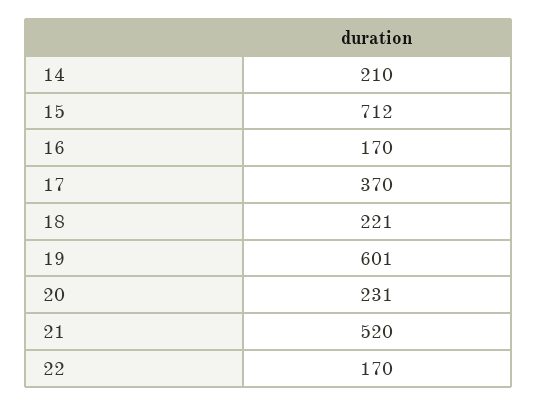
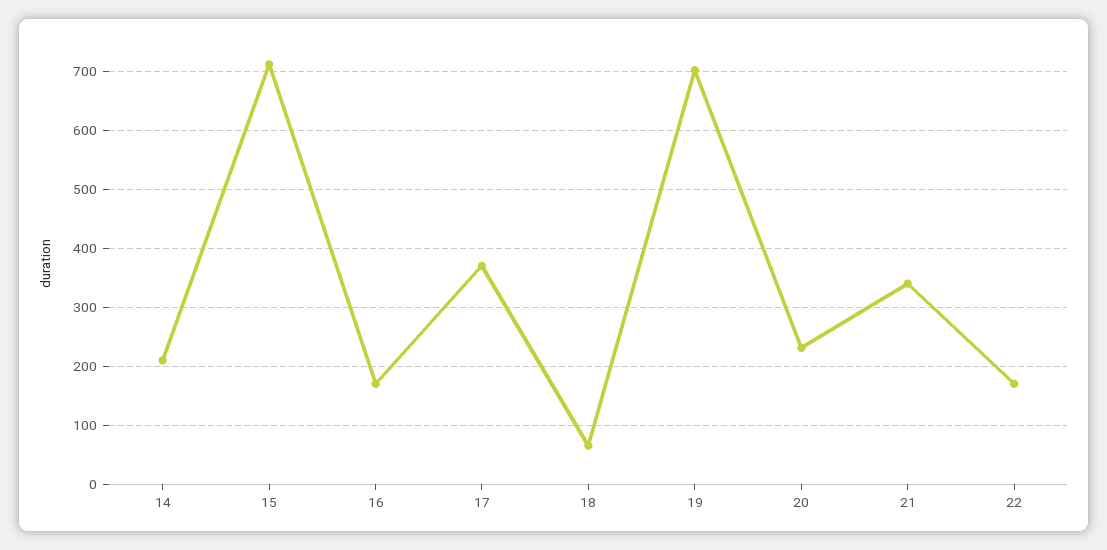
  {
    "14": 210,
    "15": 712,
    "16": 170,
    "17": 370,
-   "18": 221,
+   "18": 60,
-   "19": 601,
+   "19": 700,
    "20": 231,
-   "21": 520,
+   "21": 340,
    "22": 170
  }

